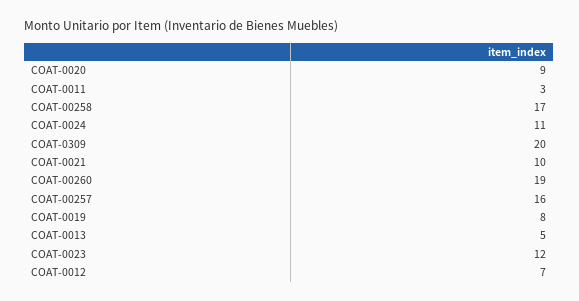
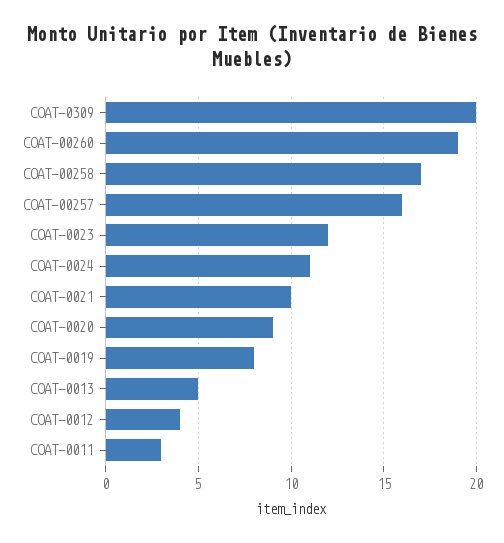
  {
    "COAT-0020": 9,
    "COAT-0011": 3,
    "COAT-00258": 17,
    "COAT-0024": 11,
    "COAT-0309": 20,
    "COAT-0021": 10,
    "COAT-00260": 19,
    "COAT-00257": 16,
    "COAT-0019": 8,
    "COAT-0013": 5,
    "COAT-0023": 12,
-   "COAT-0012": 7
+   "COAT-0012": 4
  }

